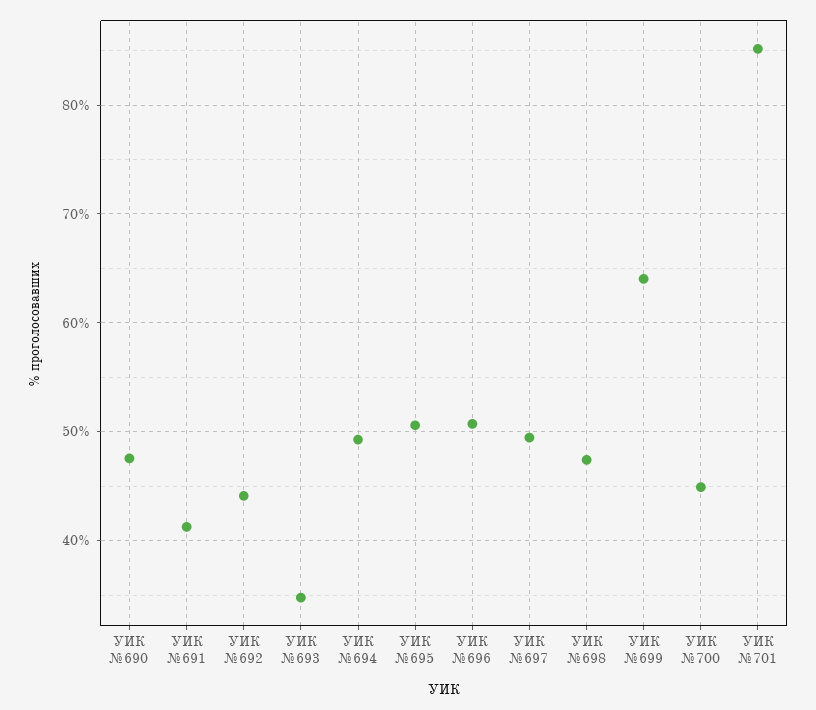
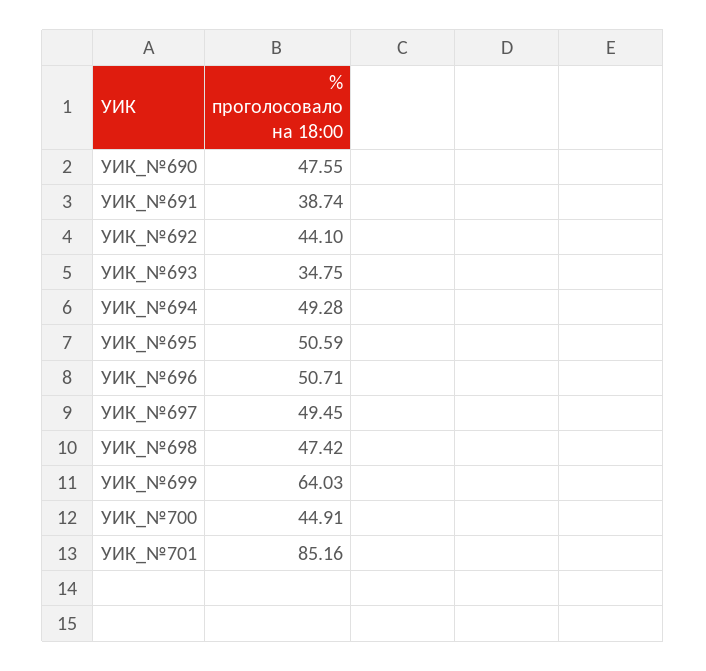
  {
    "УИК №690": 47.55,
-   "УИК №691": 41,
+   "УИК №691": 38.74,
    "УИК №692": 44.1,
    "УИК №693": 34.75,
    "УИК №694": 49.28,
    "УИК №695": 50.59,
    "УИК №696": 50.71,
    "УИК №697": 49.45,
    "УИК №698": 47.42,
    "УИК №699": 64.03,
    "УИК №700": 44.91,
    "УИК №701": 85.16
  }

